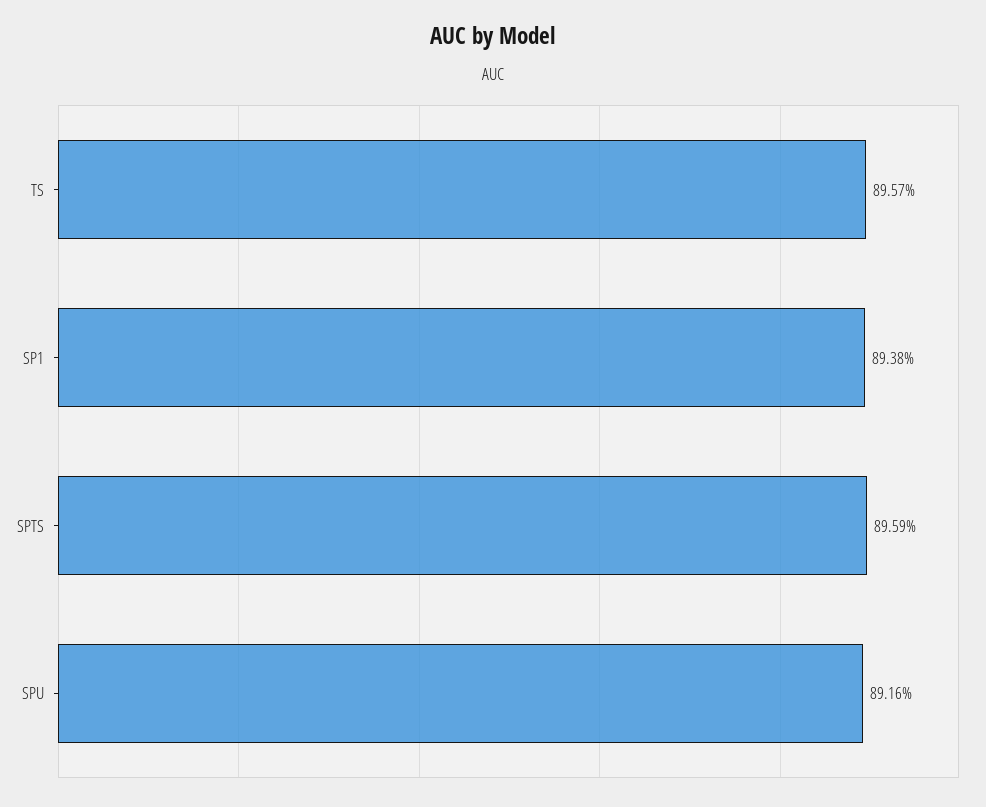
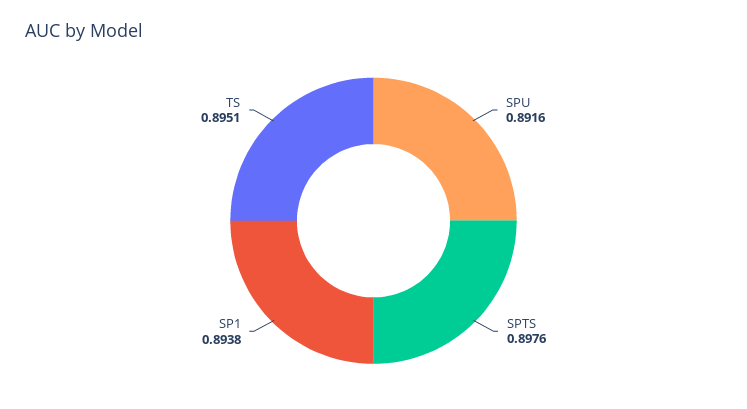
  {
-   "TS": 0.8957,
+   "TS": 0.8951,
    "SP1": 0.8938,
-   "SPTS": 0.8959,
+   "SPTS": 0.8976,
    "SPU": 0.8916
  }

